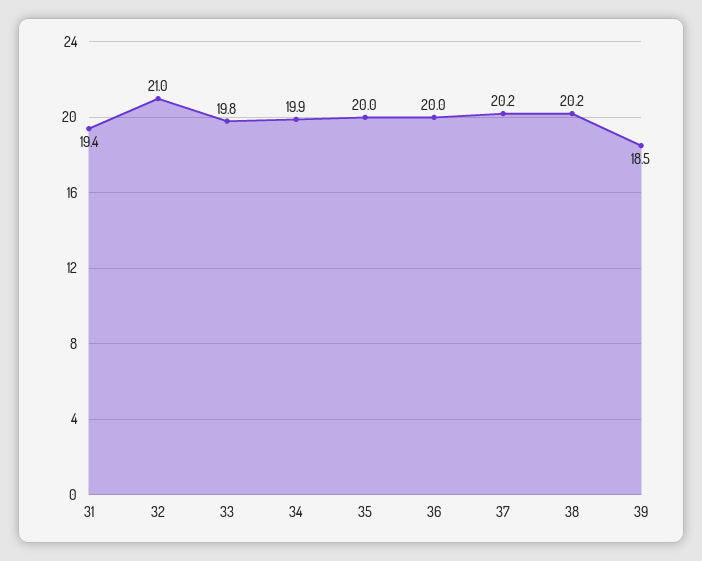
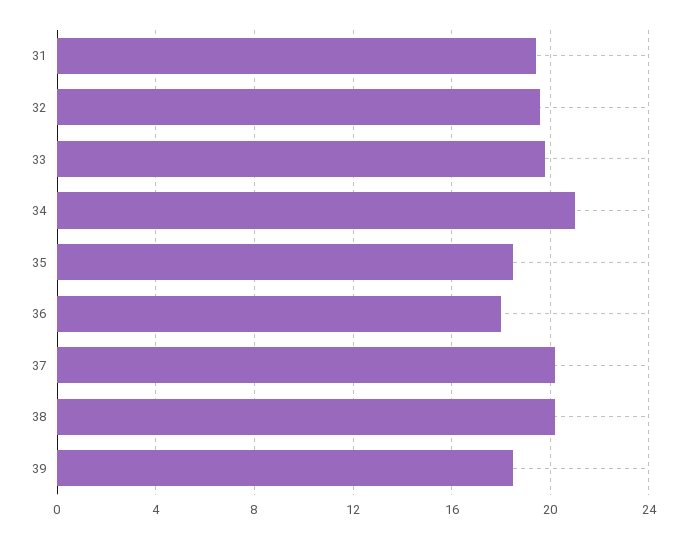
  {
    "31": 19.4,
-   "32": 21,
+   "32": 19.5,
    "33": 19.8,
-   "34": 19.9,
+   "34": 21,
-   "35": 20,
+   "35": 18.5,
-   "36": 20,
+   "36": 18,
    "37": 20.2,
    "38": 20.2,
    "39": 18.5
  }

